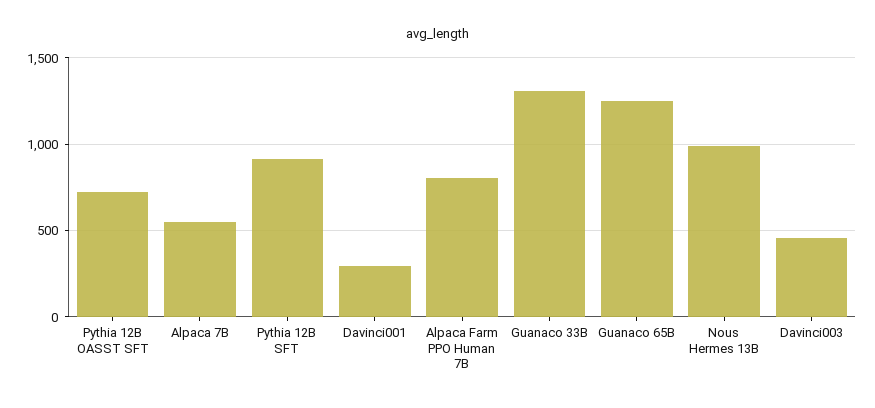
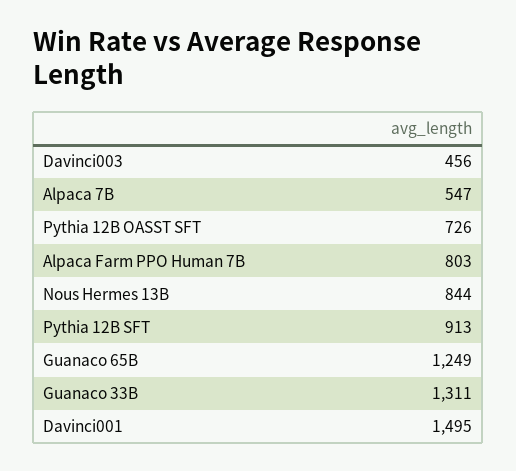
  {
    "Pythia 12B OASST SFT": 726,
    "Alpaca 7B": 547,
    "Pythia 12B SFT": 913,
-   "Davinci001": 300,
+   "Davinci001": 1495,
    "Alpaca Farm PPO Human 7B": 803,
    "Guanaco 33B": 1311,
    "Guanaco 65B": 1249,
-   "Nous Hermes 13B": 1000,
+   "Nous Hermes 13B": 844,
    "Davinci003": 456
  }

